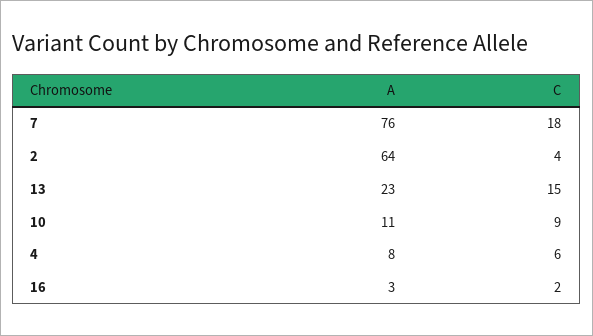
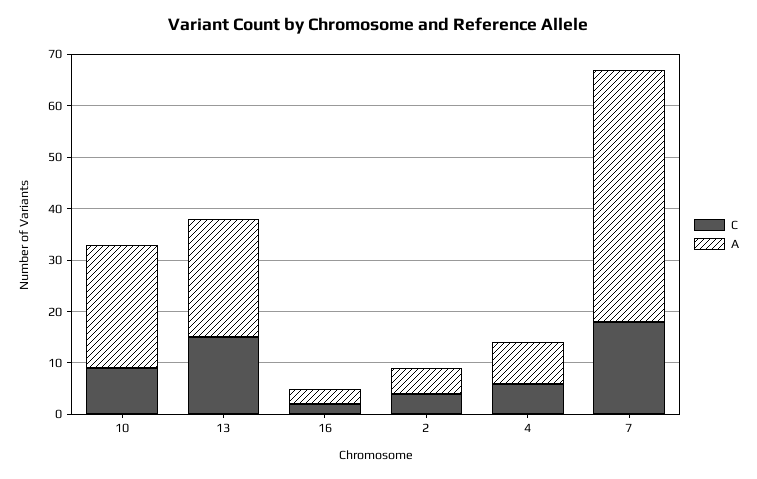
  {
    "A": {
-     "7": 76,
+     "7": 50,
-     "2": 64,
+     "2": 5,
      "13": 23,
-     "10": 11,
+     "10": 25,
      "4": 8,
      "16": 3
    },
    "C": {
      "7": 18,
      "2": 4,
      "13": 15,
      "10": 9,
      "4": 6,
      "16": 2
    }
  }

